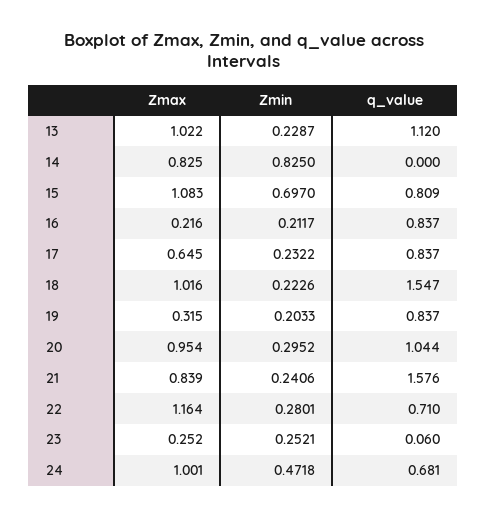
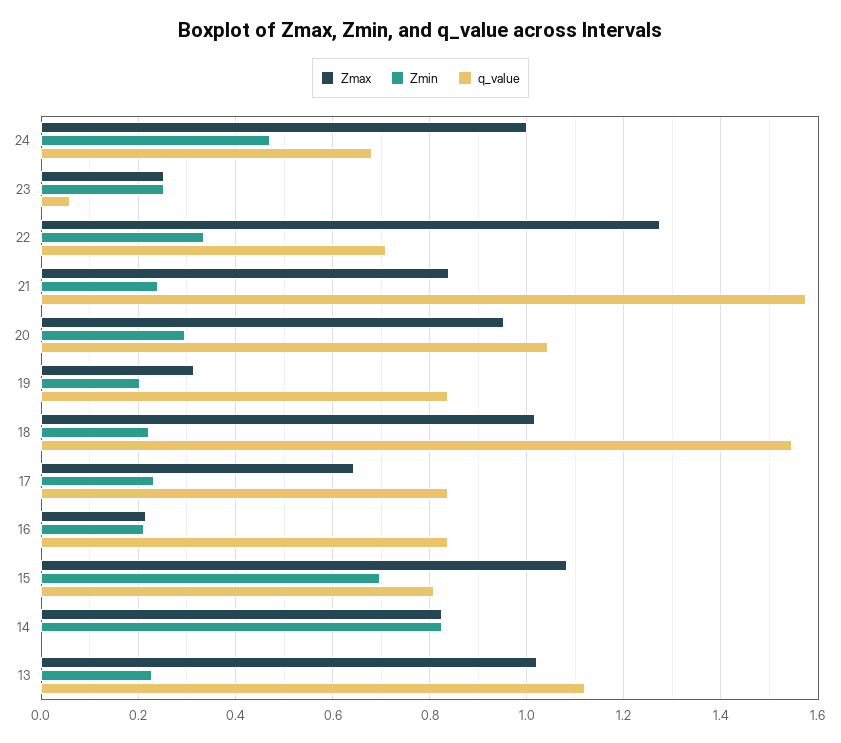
  {
    "Zmax": {
      "13": 1.022,
      "14": 0.825,
      "15": 1.083,
      "16": 0.216,
      "17": 0.645,
      "18": 1.016,
      "19": 0.315,
      "20": 0.954,
      "21": 0.839,
-     "22": 1.164,
+     "22": 1.28,
      "23": 0.252,
      "24": 1.001
    },
    "Zmin": {
      "13": 0.2287,
      "14": 0.825,
      "15": 0.697,
      "16": 0.2117,
      "17": 0.2322,
      "18": 0.2226,
      "19": 0.2033,
      "20": 0.2952,
      "21": 0.2406,
-     "22": 0.2801,
+     "22": 0.34,
      "23": 0.2521,
      "24": 0.4718
    },
    "q_value": {
      "13": 1.12,
      "14": 0,
      "15": 0.809,
      "16": 0.837,
      "17": 0.837,
      "18": 1.547,
      "19": 0.837,
      "20": 1.044,
      "21": 1.576,
      "22": 0.71,
      "23": 0.06,
      "24": 0.681
    }
  }

